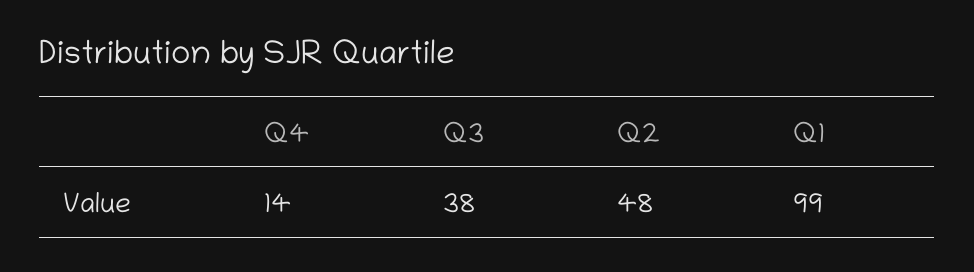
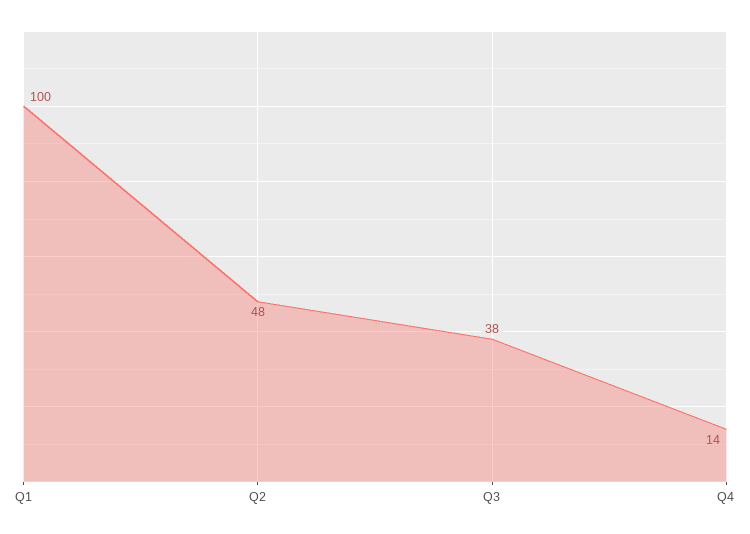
  {
    "Q4": 14,
    "Q3": 38,
    "Q2": 48,
-   "Q1": 99
+   "Q1": 100
  }

